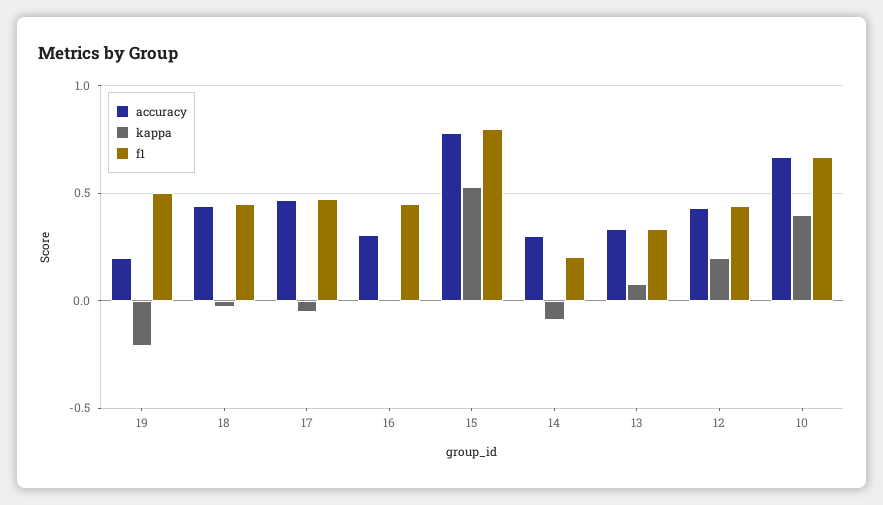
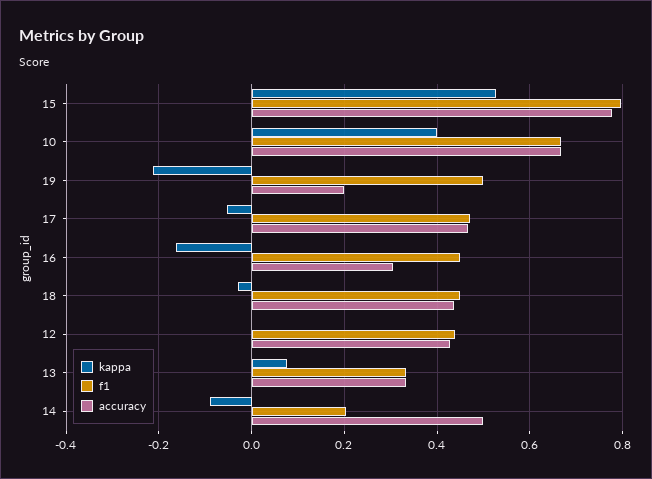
  {
    "accuracy": {
      "19": 0.2,
      "18": 0.44,
      "17": 0.46,
      "16": 0.3,
      "15": 0.78,
-     "14": 0.3,
+     "14": 0.5,
      "13": 0.34,
      "12": 0.42,
      "10": 0.66
    },
    "kappa": {
      "19": -0.22,
      "18": -0.02,
      "17": -0.06,
-     "16": 0,
+     "16": -0.16,
      "15": 0.52,
      "14": -0.08,
      "13": 0.08,
-     "12": 0.2,
+     "12": 0,
      "10": 0.4
    },
    "f1": {
      "19": 0.5,
      "18": 0.44,
      "17": 0.48,
      "16": 0.46,
      "15": 0.8,
      "14": 0.2,
      "13": 0.34,
      "12": 0.44,
      "10": 0.66
    }
  }

